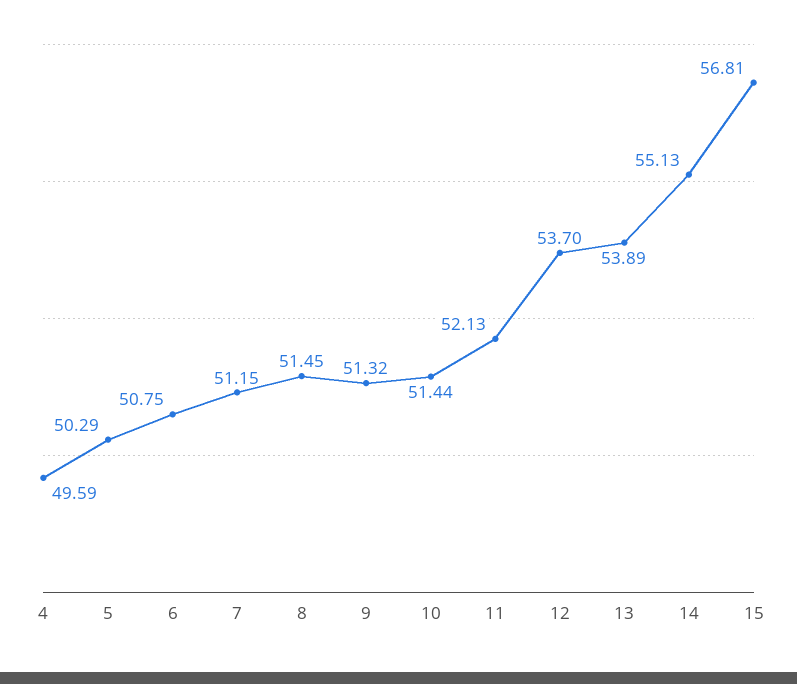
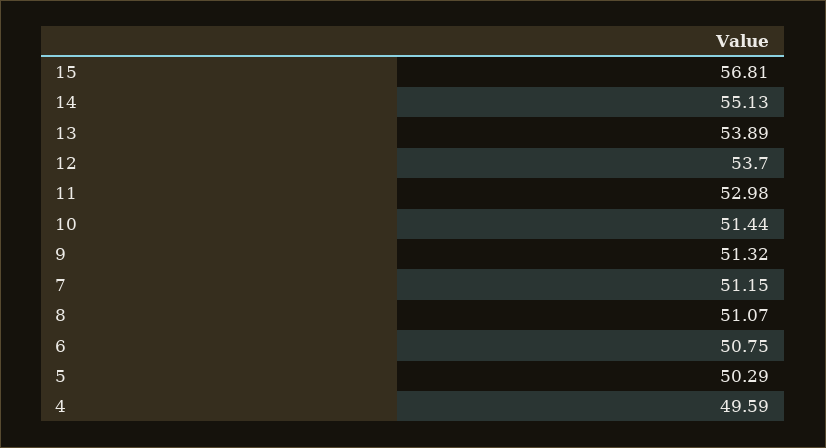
  {
    "4": 49.59,
    "5": 50.29,
    "6": 50.75,
    "7": 51.15,
-   "8": 51.45,
+   "8": 51.07,
    "9": 51.32,
    "10": 51.44,
-   "11": 52.13,
+   "11": 52.98,
    "12": 53.7,
    "13": 53.89,
    "14": 55.13,
    "15": 56.81
  }

